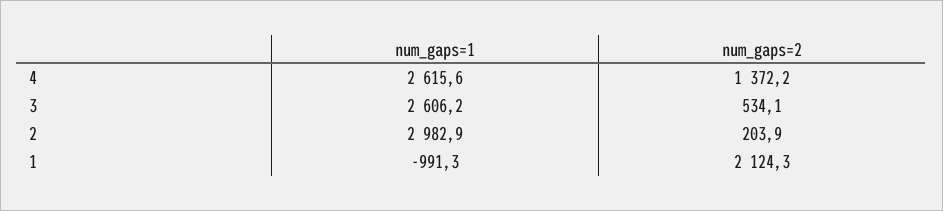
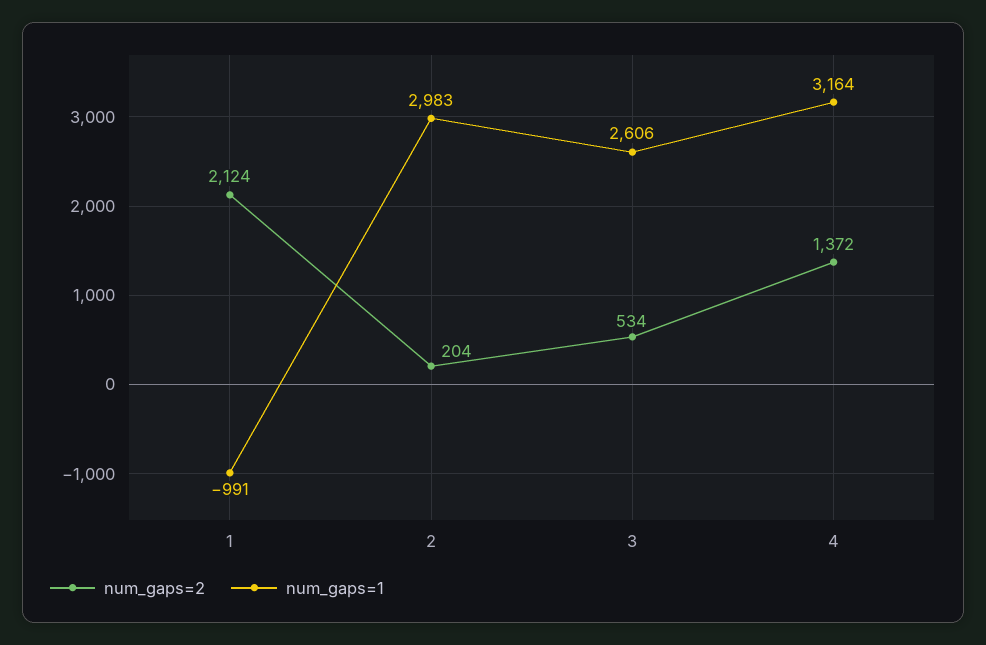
  {
    "num_gaps=1": {
-     "4": 2615.6,
+     "4": 3164,
      "3": 2606.2,
      "2": 2982.9,
      "1": -991.3
    },
    "num_gaps=2": {
      "4": 1372.2,
      "3": 534.1,
      "2": 203.9,
      "1": 2124.3
    }
  }

